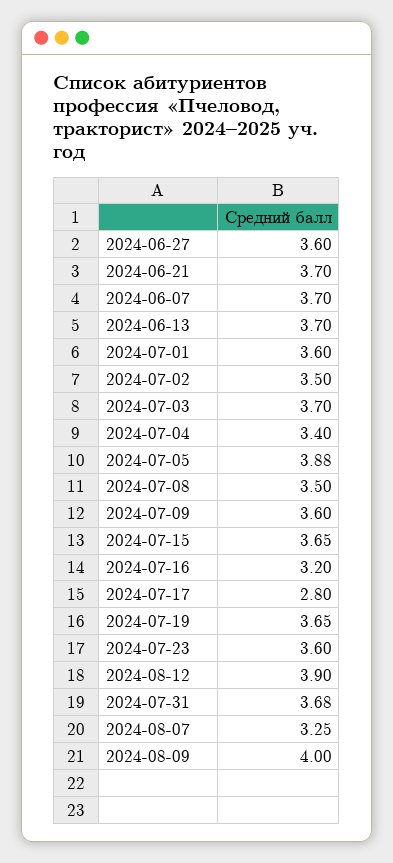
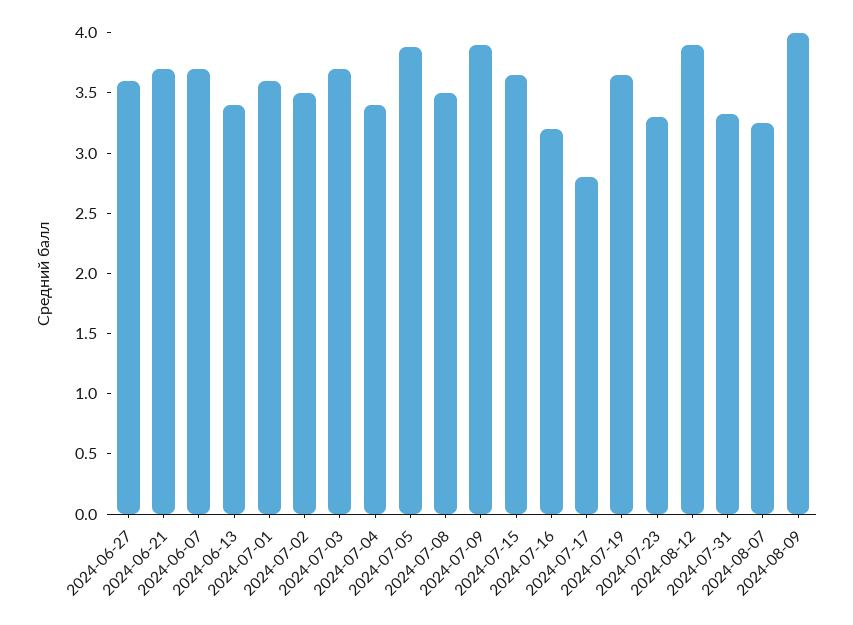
  {
    "2024-06-27": 3.6,
    "2024-06-21": 3.7,
    "2024-06-07": 3.7,
-   "2024-06-13": 3.7,
+   "2024-06-13": 3.4,
    "2024-07-01": 3.6,
    "2024-07-02": 3.5,
    "2024-07-03": 3.7,
    "2024-07-04": 3.4,
    "2024-07-05": 3.88,
    "2024-07-08": 3.5,
-   "2024-07-09": 3.6,
+   "2024-07-09": 3.9,
    "2024-07-15": 3.65,
    "2024-07-16": 3.2,
    "2024-07-17": 2.8,
    "2024-07-19": 3.65,
-   "2024-07-23": 3.6,
+   "2024-07-23": 3.3,
    "2024-08-12": 3.9,
-   "2024-07-31": 3.68,
+   "2024-07-31": 3.3,
    "2024-08-07": 3.25,
    "2024-08-09": 4
  }

